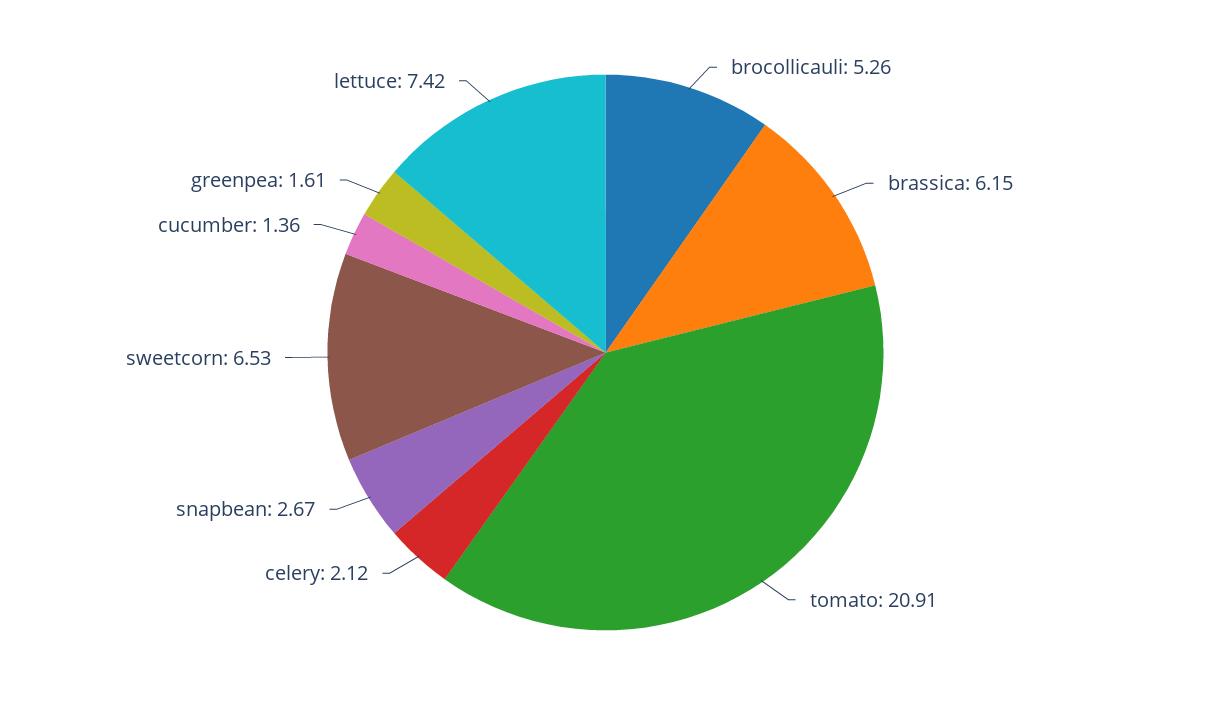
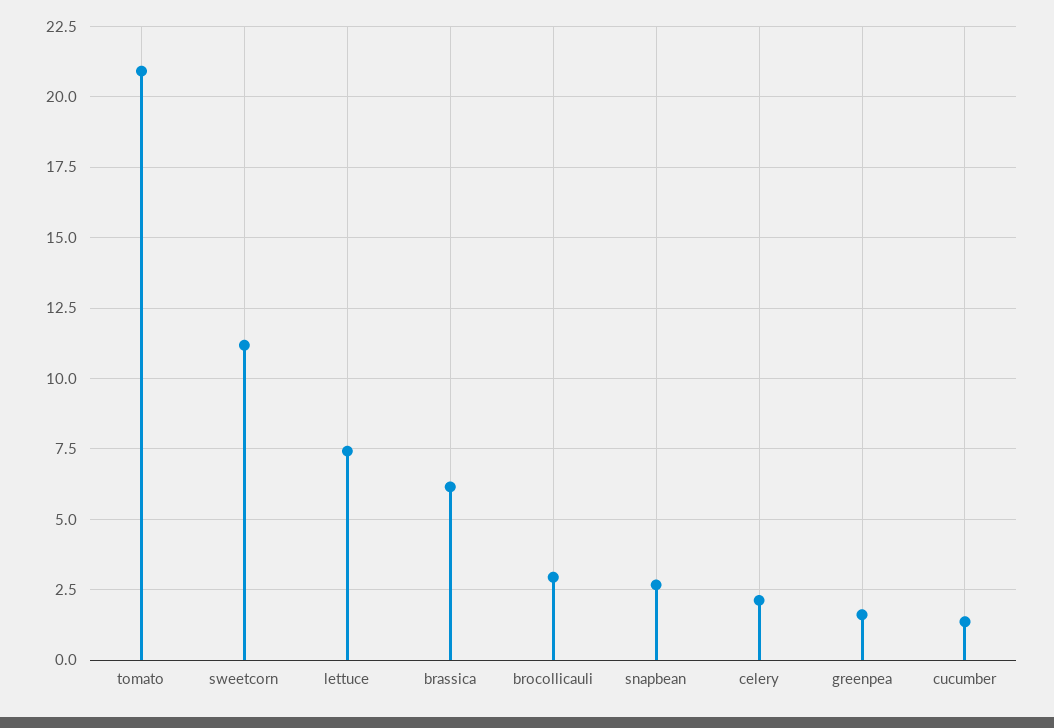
  {
-   "brocollicauli": 5.26,
+   "brocollicauli": 3,
    "brassica": 6.15,
    "tomato": 20.91,
    "celery": 2.12,
    "snapbean": 2.67,
-   "sweetcorn": 6.53,
+   "sweetcorn": 11.25,
    "cucumber": 1.36,
    "greenpea": 1.61,
    "lettuce": 7.42
  }

